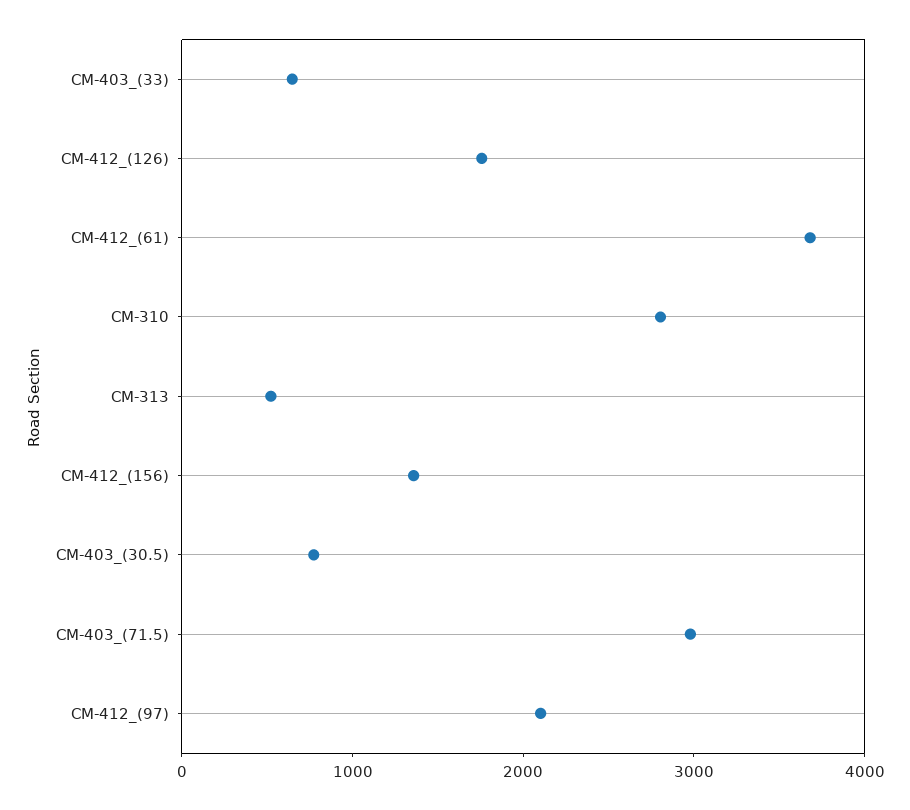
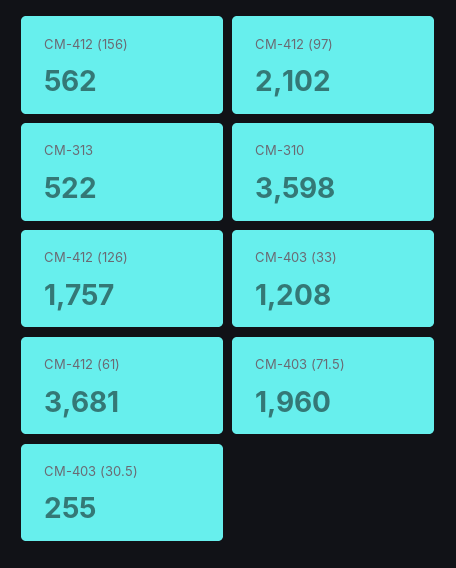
  {
-   "CM-403_(33)": 600,
+   "CM-403_(33)": 1208,
    "CM-412_(126)": 1757,
    "CM-412_(61)": 3681,
-   "CM-310": 2800,
+   "CM-310": 3598,
    "CM-313": 522,
-   "CM-412_(156)": 1400,
+   "CM-412_(156)": 562,
-   "CM-403_(30.5)": 800,
+   "CM-403_(30.5)": 255,
-   "CM-403_(71.5)": 3000,
+   "CM-403_(71.5)": 1960,
    "CM-412_(97)": 2102
  }

